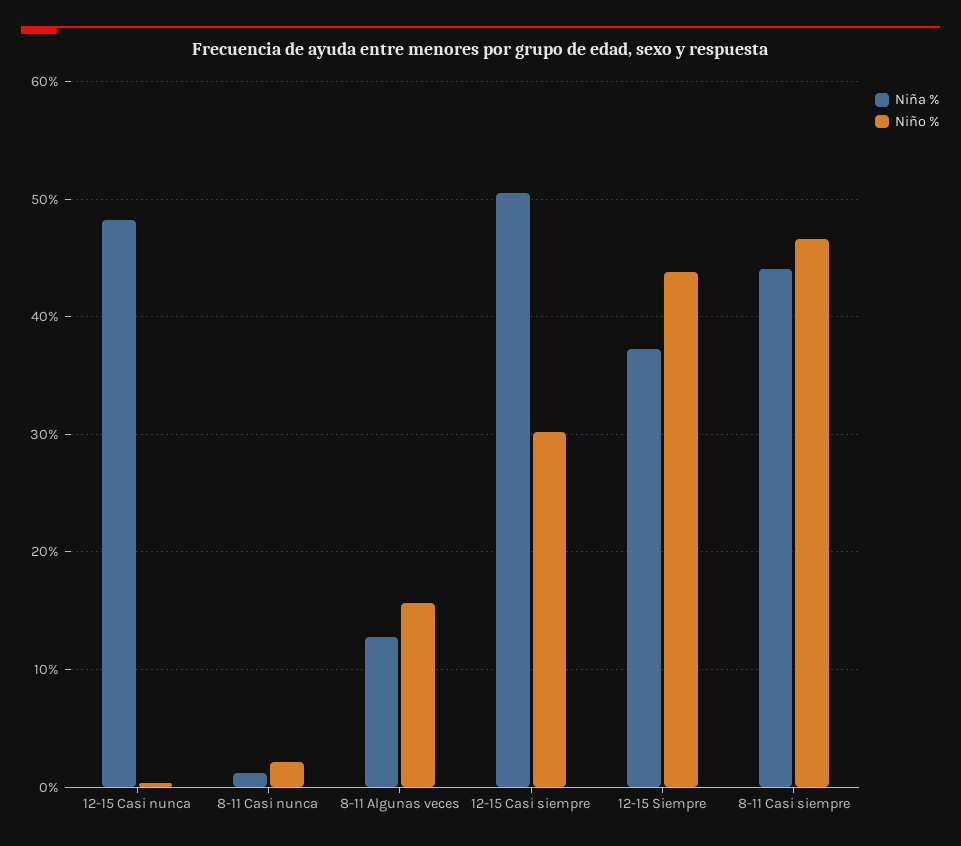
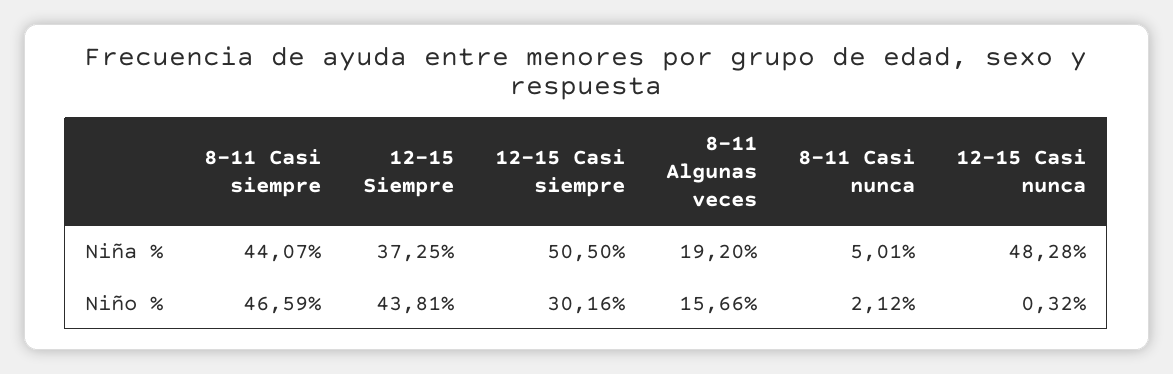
  {
    "Niña %": {
      "12-15 Casi nunca": 48.28,
-     "8-11 Casi nunca": 1,
+     "8-11 Casi nunca": 5.01,
-     "8-11 Algunas veces": 13,
+     "8-11 Algunas veces": 19.2,
      "12-15 Casi siempre": 50.5,
      "12-15 Siempre": 37.25,
      "8-11 Casi siempre": 44.07
    },
    "Niño %": {
      "12-15 Casi nunca": 0.32,
      "8-11 Casi nunca": 2.12,
      "8-11 Algunas veces": 15.66,
      "12-15 Casi siempre": 30.16,
      "12-15 Siempre": 43.81,
      "8-11 Casi siempre": 46.59
    }
  }

